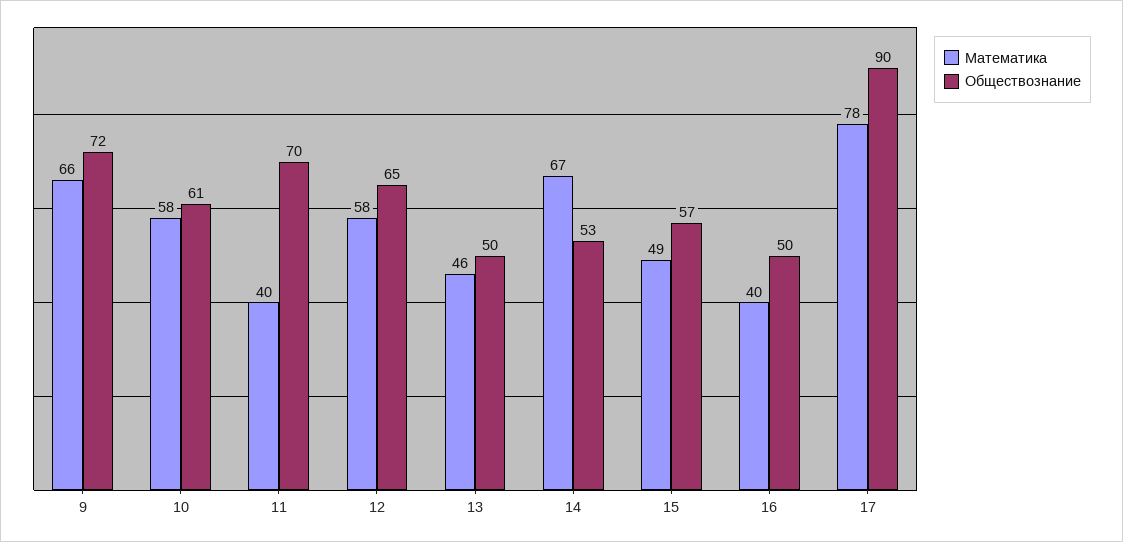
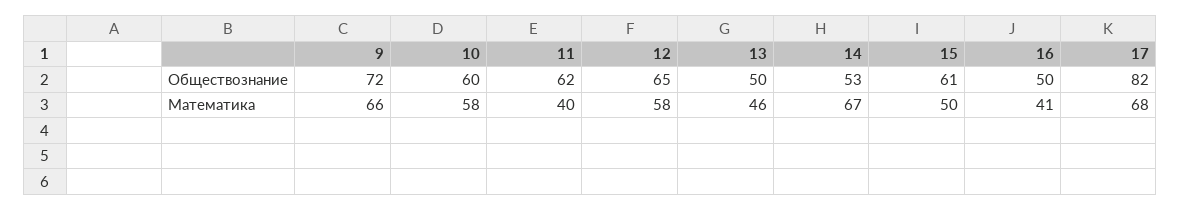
  {
    "Математика": {
      "9": 66,
      "10": 58,
      "11": 40,
      "12": 58,
      "13": 46,
      "14": 67,
-     "15": 49,
+     "15": 50,
-     "16": 40,
+     "16": 41,
-     "17": 78
+     "17": 68
    },
    "Обществознание": {
      "9": 72,
-     "10": 61,
+     "10": 60,
-     "11": 70,
+     "11": 62,
      "12": 65,
      "13": 50,
      "14": 53,
-     "15": 57,
+     "15": 61,
      "16": 50,
-     "17": 90
+     "17": 82
    }
  }

